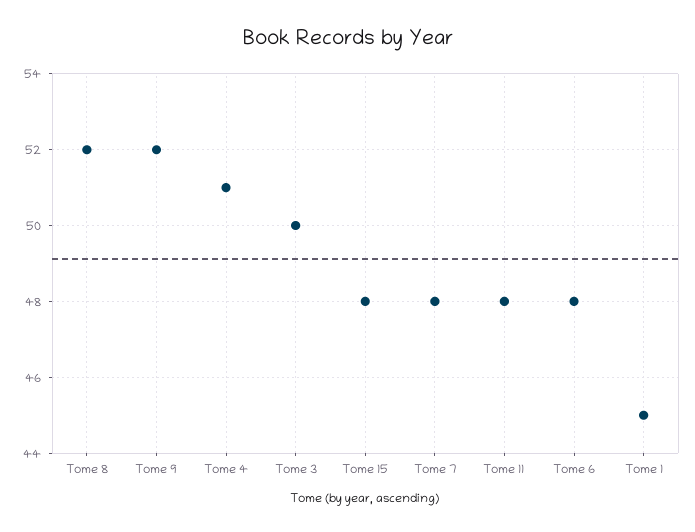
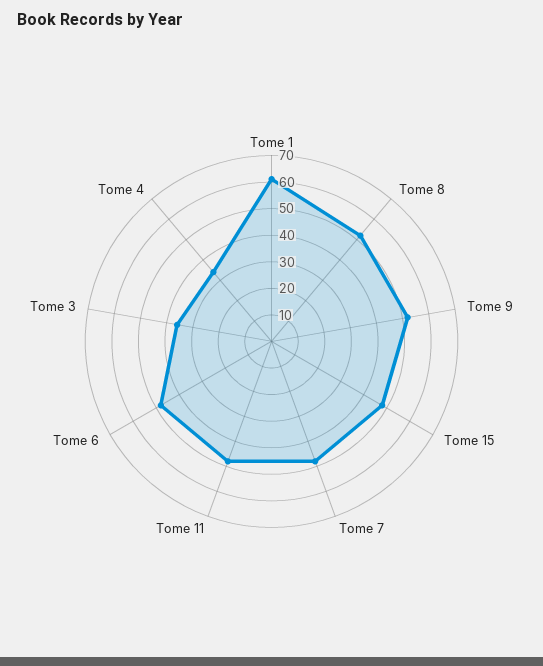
  {
    "Tome 8": 52,
    "Tome 9": 52,
-   "Tome 4": 51,
+   "Tome 4": 35,
-   "Tome 3": 50,
+   "Tome 3": 35,
    "Tome 15": 48,
    "Tome 7": 48,
    "Tome 11": 48,
    "Tome 6": 48,
-   "Tome 1": 45
+   "Tome 1": 60
  }

